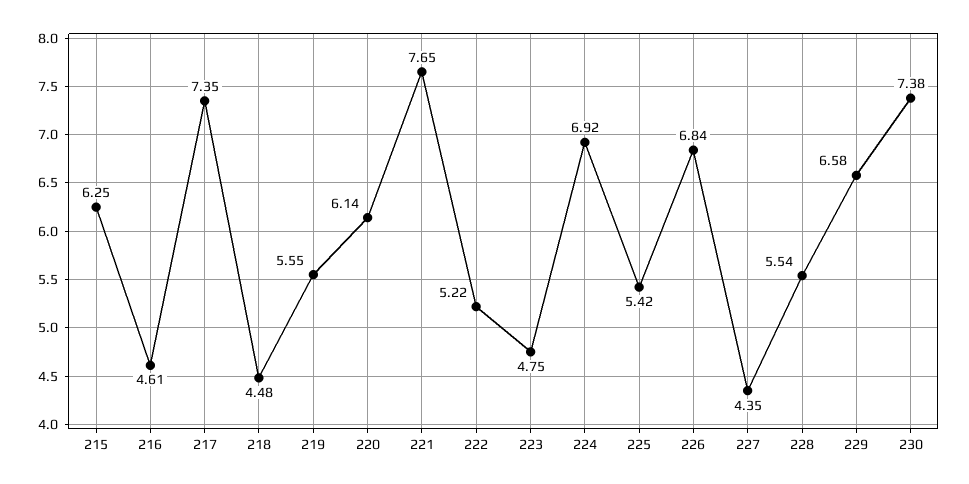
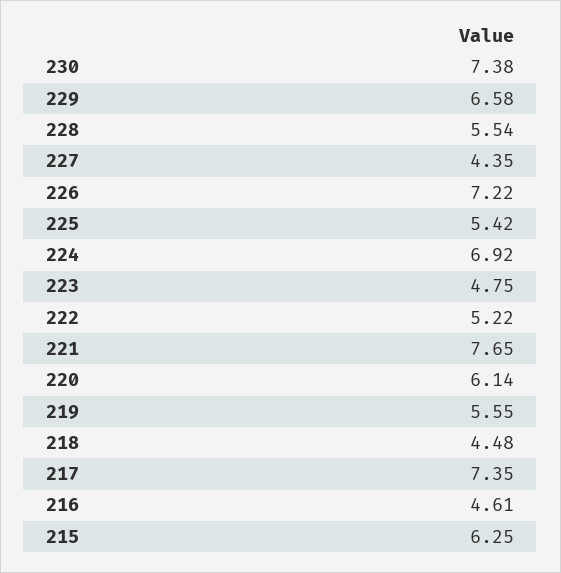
  {
    "215": 6.25,
    "216": 4.61,
    "217": 7.35,
    "218": 4.48,
    "219": 5.55,
    "220": 6.14,
    "221": 7.65,
    "222": 5.22,
    "223": 4.75,
    "224": 6.92,
    "225": 5.42,
-   "226": 6.84,
+   "226": 7.22,
    "227": 4.35,
    "228": 5.54,
    "229": 6.58,
    "230": 7.38
  }

